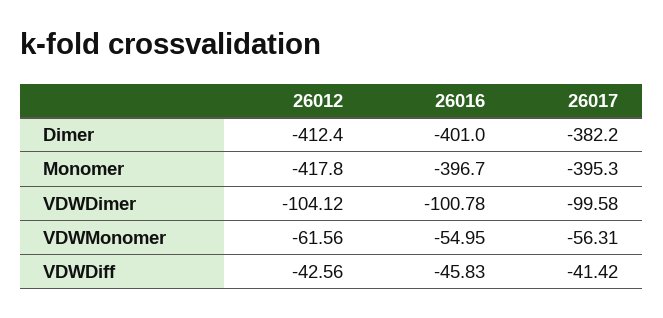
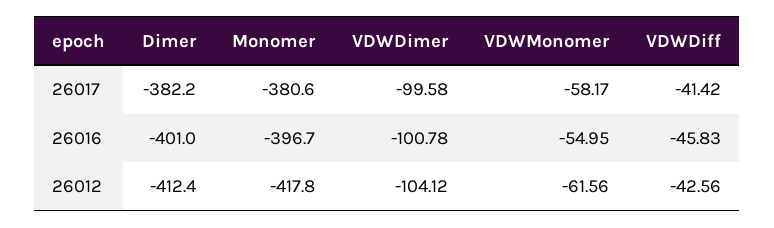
  {
    "26012": {
      "Dimer": -412.4,
      "Monomer": -417.8,
      "VDWDimer": -104.12,
      "VDWMonomer": -61.56,
      "VDWDiff": -42.56
    },
    "26016": {
      "Dimer": -401,
      "Monomer": -396.7,
      "VDWDimer": -100.78,
      "VDWMonomer": -54.95,
      "VDWDiff": -45.83
    },
    "26017": {
      "Dimer": -382.2,
-     "Monomer": -395.3,
+     "Monomer": -380.6,
      "VDWDimer": -99.58,
-     "VDWMonomer": -56.31,
+     "VDWMonomer": -58.17,
      "VDWDiff": -41.42
    }
  }

